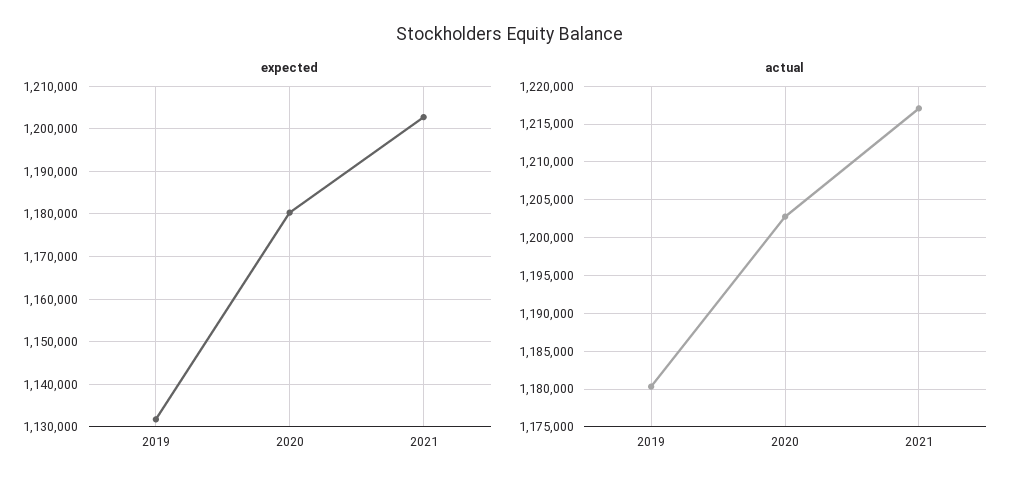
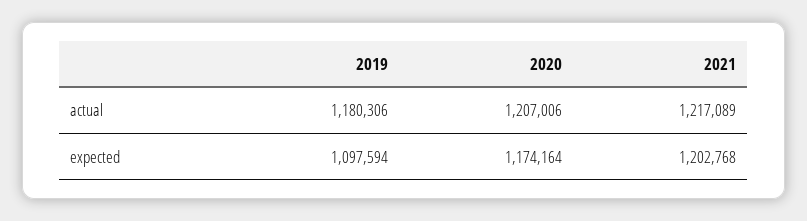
  {
    "expected": {
-     "2019": 1132000,
+     "2019": 1097594,
-     "2020": 1180000,
+     "2020": 1174164,
      "2021": 1202768
    },
    "actual": {
      "2019": 1180306,
-     "2020": 1203000,
+     "2020": 1207006,
      "2021": 1217089
    }
  }

